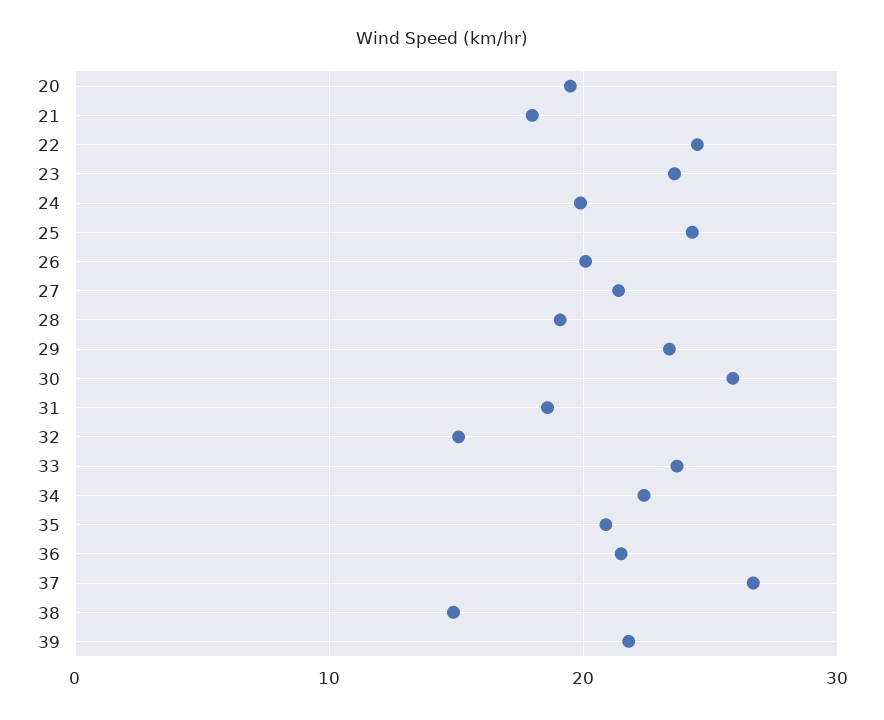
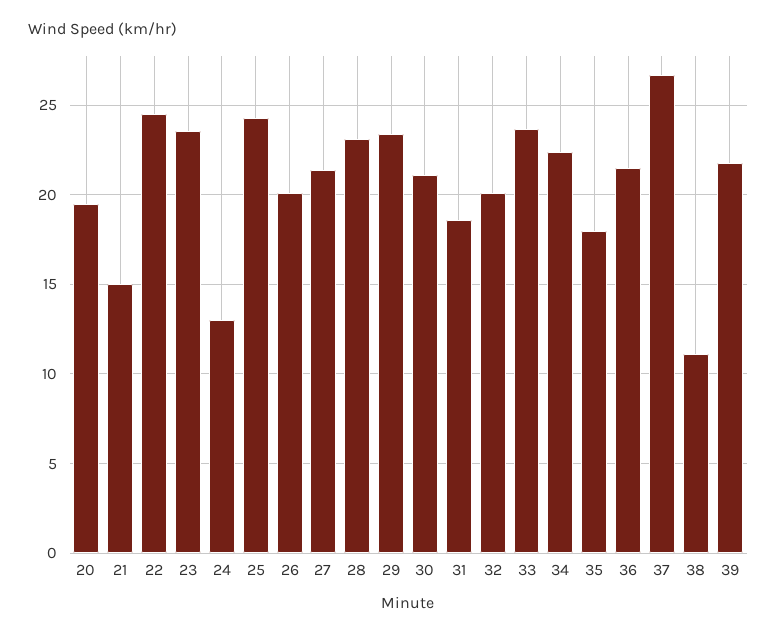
  {
    "20": 19.5,
-   "21": 18,
+   "21": 15,
    "22": 24.5,
    "23": 23.5,
-   "24": 20,
+   "24": 13,
    "25": 24.5,
    "26": 20,
    "27": 21.5,
-   "28": 19,
+   "28": 23,
    "29": 23.5,
-   "30": 26,
+   "30": 21,
    "31": 18.5,
-   "32": 15,
+   "32": 20,
    "33": 23.5,
    "34": 22.5,
-   "35": 21,
+   "35": 18,
    "36": 21.5,
    "37": 26.5,
-   "38": 15,
+   "38": 11,
    "39": 22
  }

